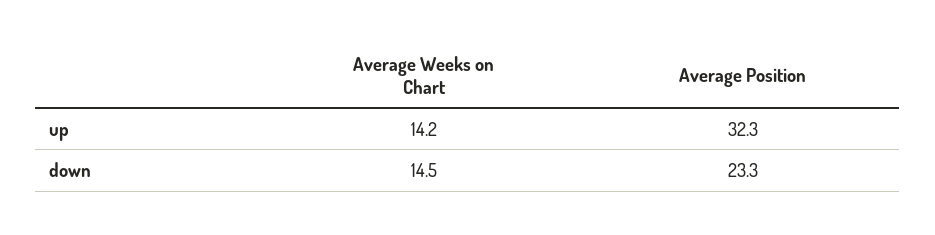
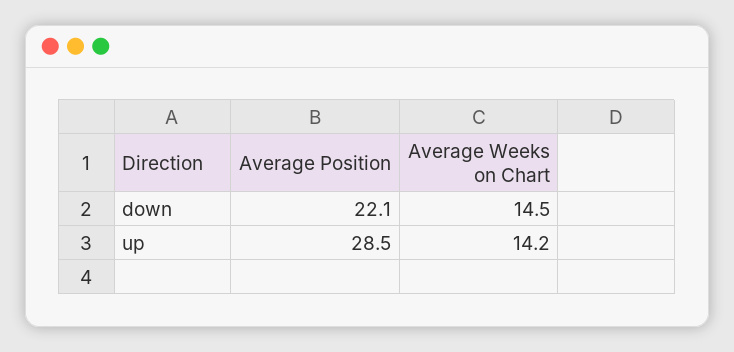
  {
    "Average Weeks on Chart": {
      "up": 14.2,
      "down": 14.5
    },
    "Average Position": {
-     "up": 32.3,
+     "up": 28.5,
-     "down": 23.3
+     "down": 22.1
    }
  }

